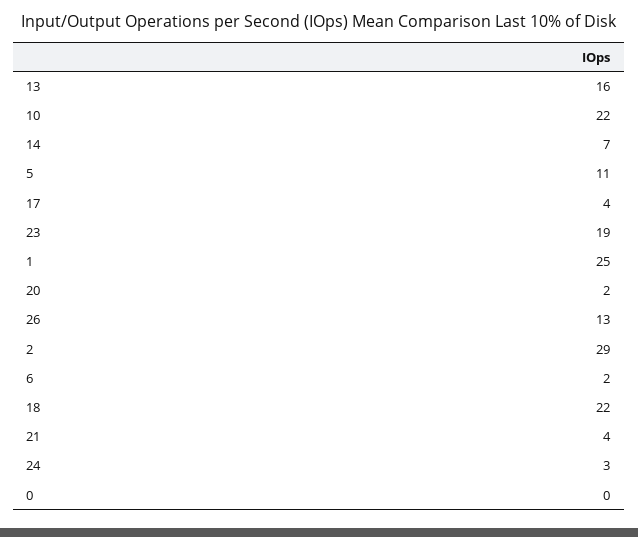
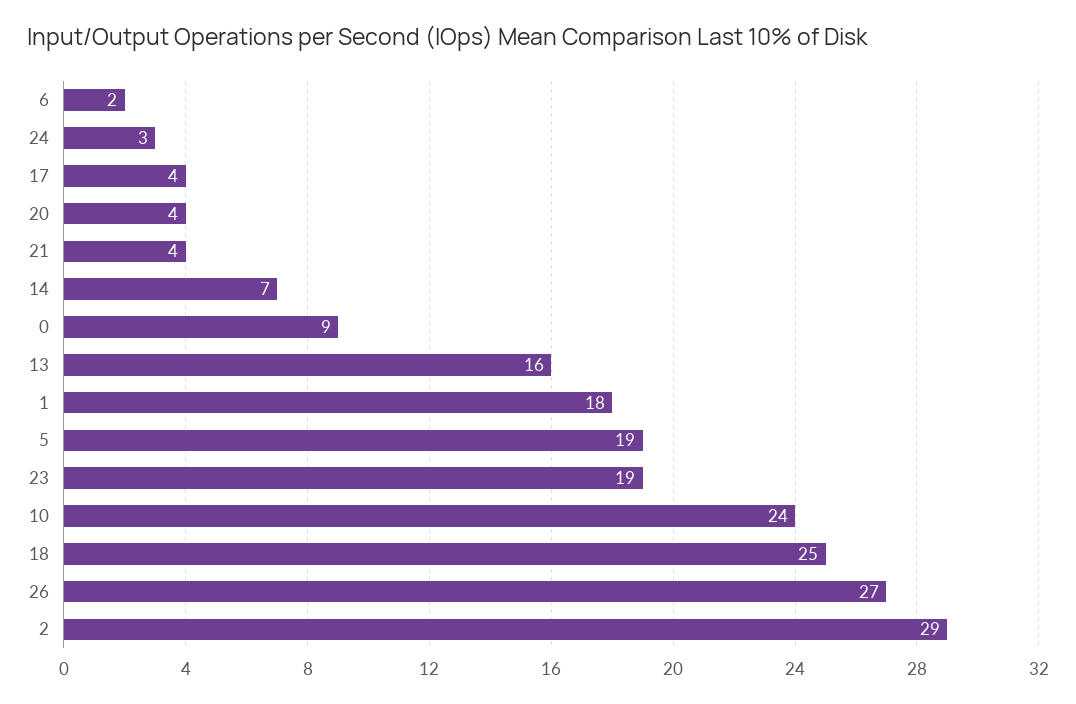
  {
    "13": 16,
-   "10": 22,
+   "10": 24,
    "14": 7,
-   "5": 11,
+   "5": 19,
    "17": 4,
    "23": 19,
-   "1": 25,
+   "1": 18,
-   "20": 2,
+   "20": 4,
-   "26": 13,
+   "26": 27,
    "2": 29,
    "6": 2,
-   "18": 22,
+   "18": 25,
    "21": 4,
    "24": 3,
-   "0": 0
+   "0": 9
  }

